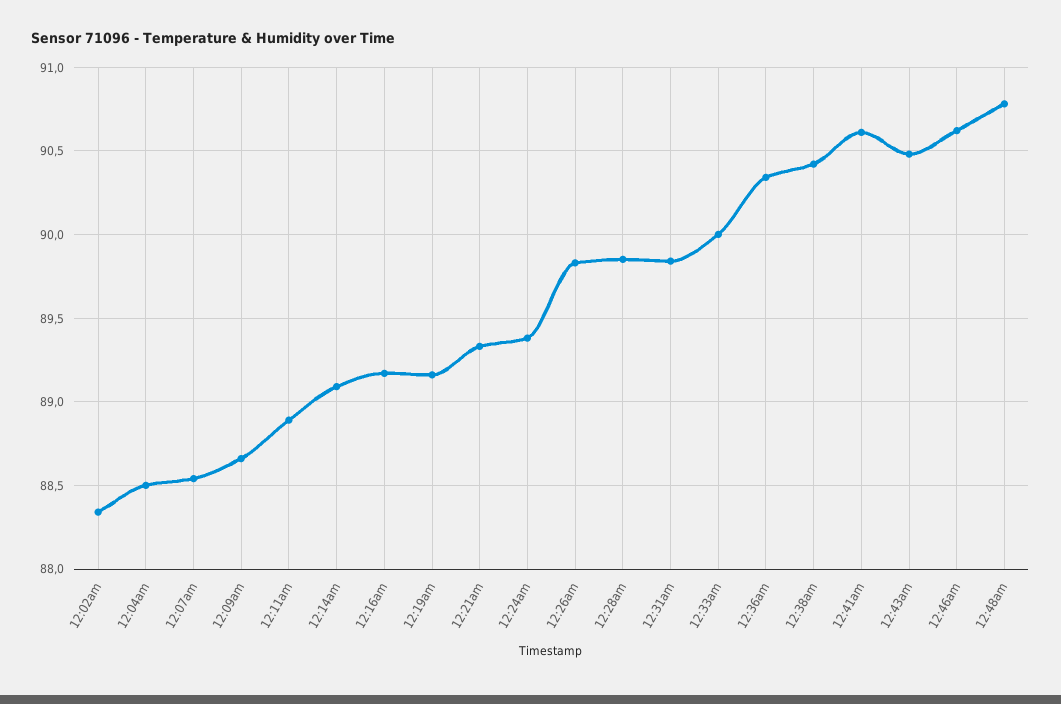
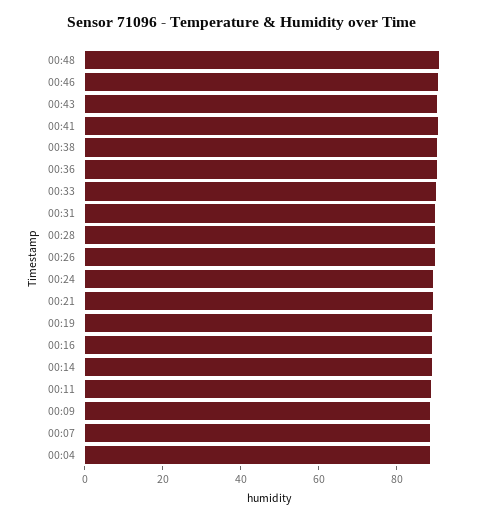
  {
-   "12:02am": 88.35,
    "12:04am": 88.5,
    "12:07am": 88.55,
    "12:09am": 88.65,
    "12:11am": 88.9,
    "12:14am": 89.1,
    "12:16am": 89.15,
    "12:19am": 89.15,
    "12:21am": 89.35,
    "12:24am": 89.4,
    "12:26am": 89.85,
    "12:28am": 89.85,
    "12:31am": 89.85,
    "12:33am": 90,
    "12:36am": 90.35,
    "12:38am": 90.4,
    "12:41am": 90.6,
    "12:43am": 90.5,
    "12:46am": 90.6,
    "12:48am": 90.8
  }

